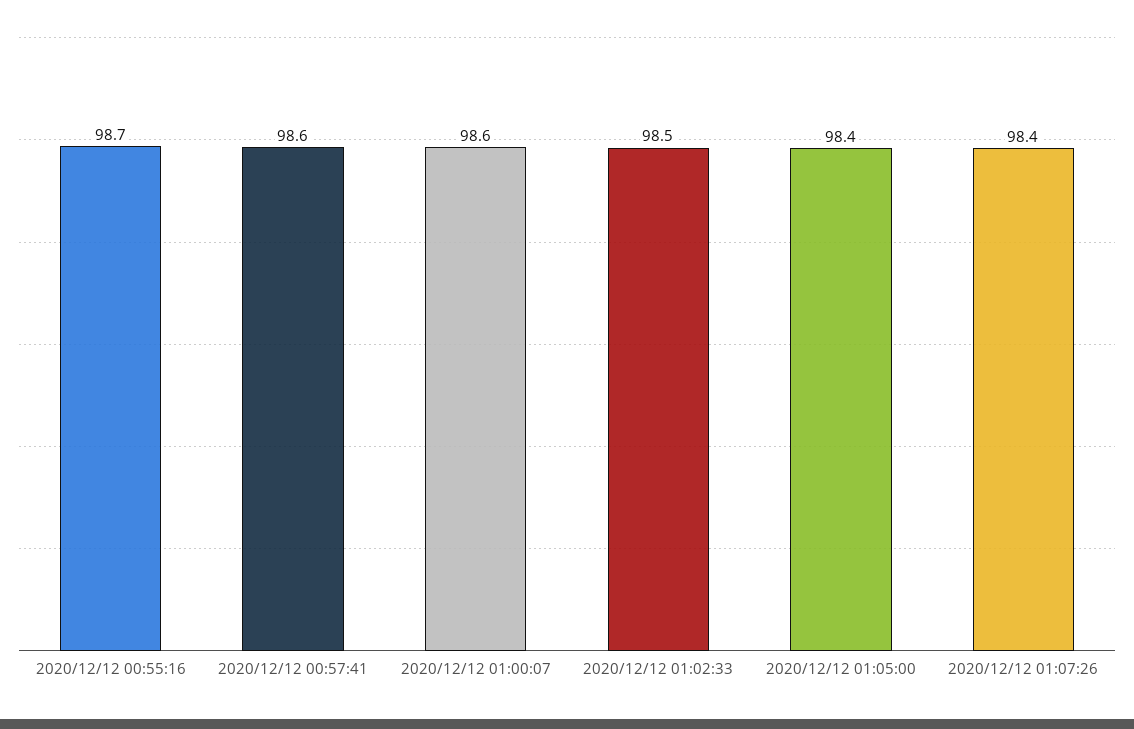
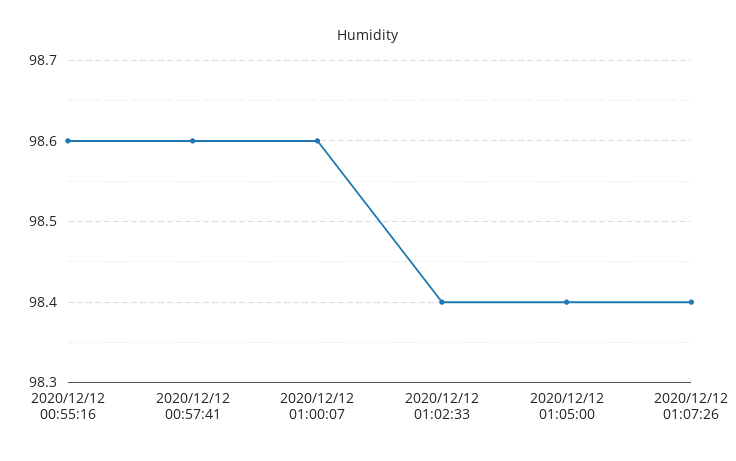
  {
-   "2020/12/12 00:55:16": 98.7,
+   "2020/12/12 00:55:16": 98.6,
    "2020/12/12 00:57:41": 98.6,
    "2020/12/12 01:00:07": 98.6,
-   "2020/12/12 01:02:33": 98.5,
+   "2020/12/12 01:02:33": 98.4,
    "2020/12/12 01:05:00": 98.4,
    "2020/12/12 01:07:26": 98.4
  }

